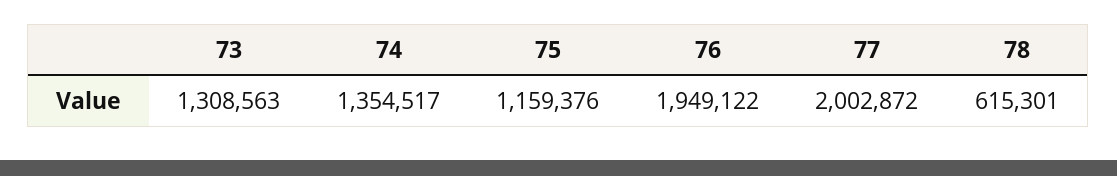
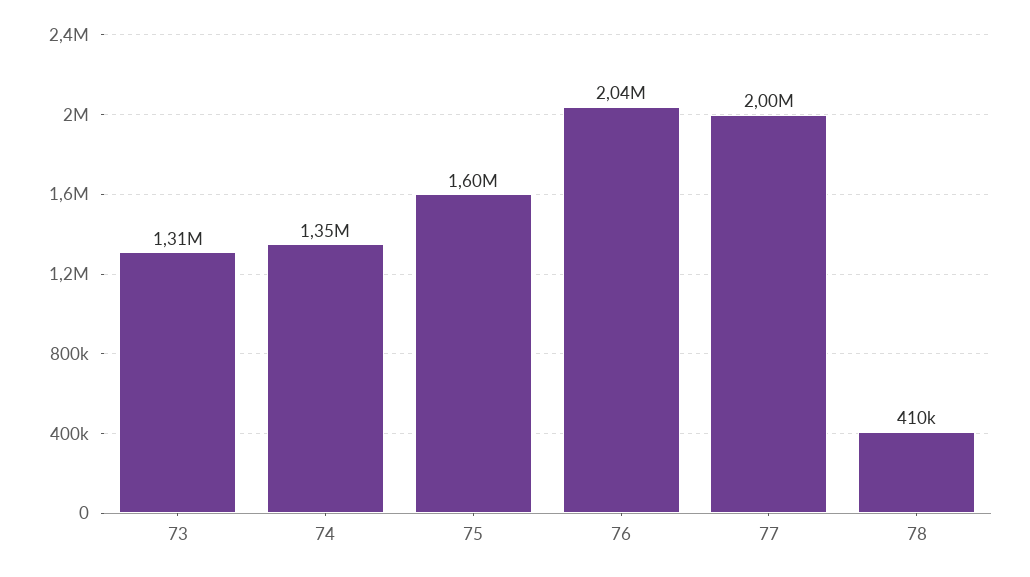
  {
    "73": 1308563,
    "74": 1354517,
-   "75": 1159376,
+   "75": 1600000,
-   "76": 1949122,
+   "76": 2040000,
    "77": 2002872,
-   "78": 615301
+   "78": 410000
  }

